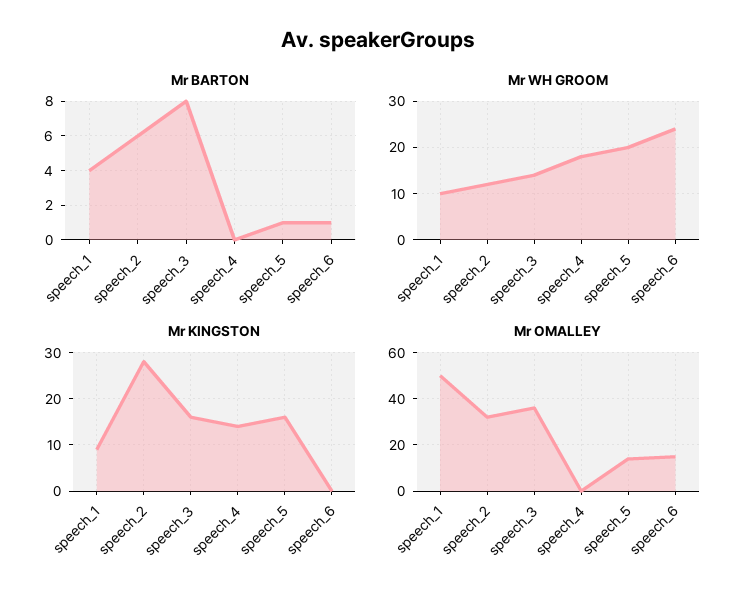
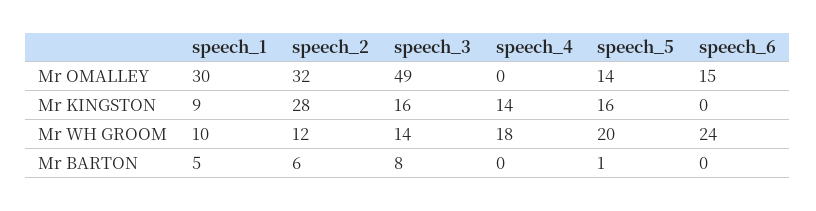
  {
    "Mr BARTON": {
-     "speech_1": 4,
+     "speech_1": 5,
      "speech_2": 6,
      "speech_3": 8,
      "speech_4": 0,
      "speech_5": 1,
-     "speech_6": 1
+     "speech_6": 0
    },
    "Mr WH GROOM": {
      "speech_1": 10,
      "speech_2": 12,
      "speech_3": 14,
      "speech_4": 18,
      "speech_5": 20,
      "speech_6": 24
    },
    "Mr KINGSTON": {
      "speech_1": 9,
      "speech_2": 28,
      "speech_3": 16,
      "speech_4": 14,
      "speech_5": 16,
      "speech_6": 0
    },
    "Mr OMALLEY": {
-     "speech_1": 50,
+     "speech_1": 30,
      "speech_2": 32,
-     "speech_3": 35,
+     "speech_3": 49,
      "speech_4": 0,
      "speech_5": 14,
      "speech_6": 15
    }
  }

